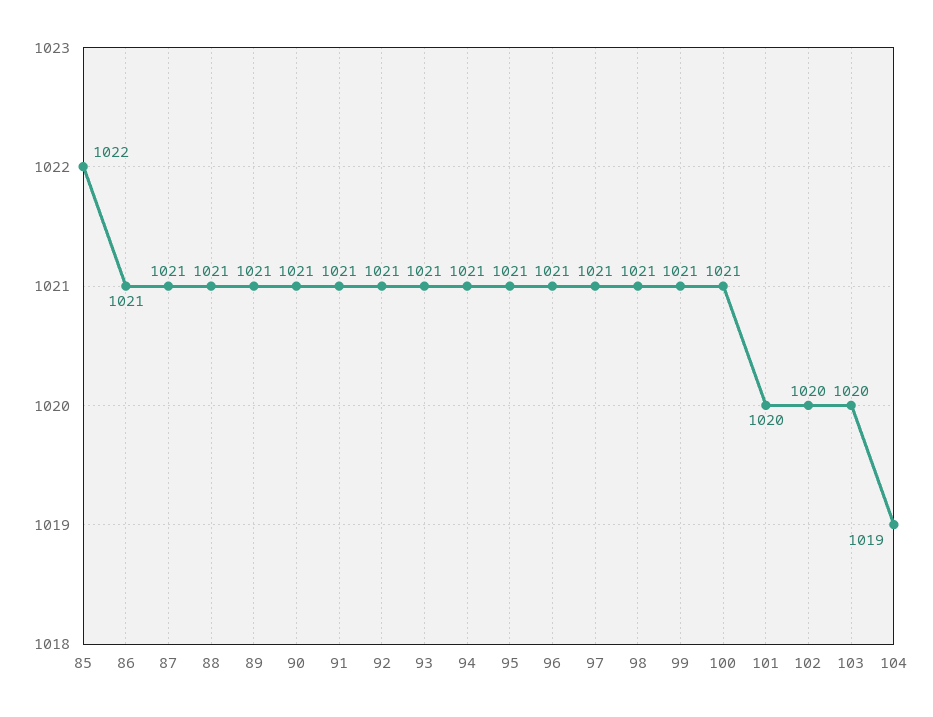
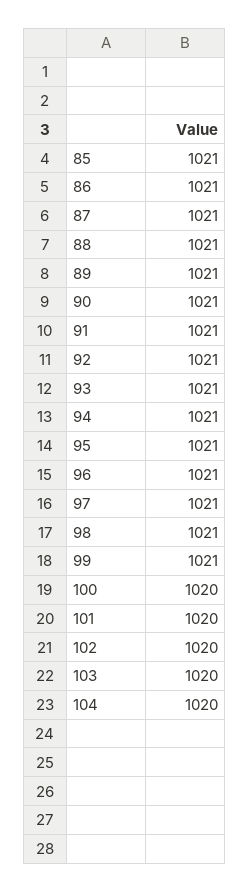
  {
-   "85": 1022,
+   "85": 1021,
    "86": 1021,
    "87": 1021,
    "88": 1021,
    "89": 1021,
    "90": 1021,
    "91": 1021,
    "92": 1021,
    "93": 1021,
    "94": 1021,
    "95": 1021,
    "96": 1021,
    "97": 1021,
    "98": 1021,
    "99": 1021,
-   "100": 1021,
+   "100": 1020,
    "101": 1020,
    "102": 1020,
    "103": 1020,
-   "104": 1019
+   "104": 1020
  }

